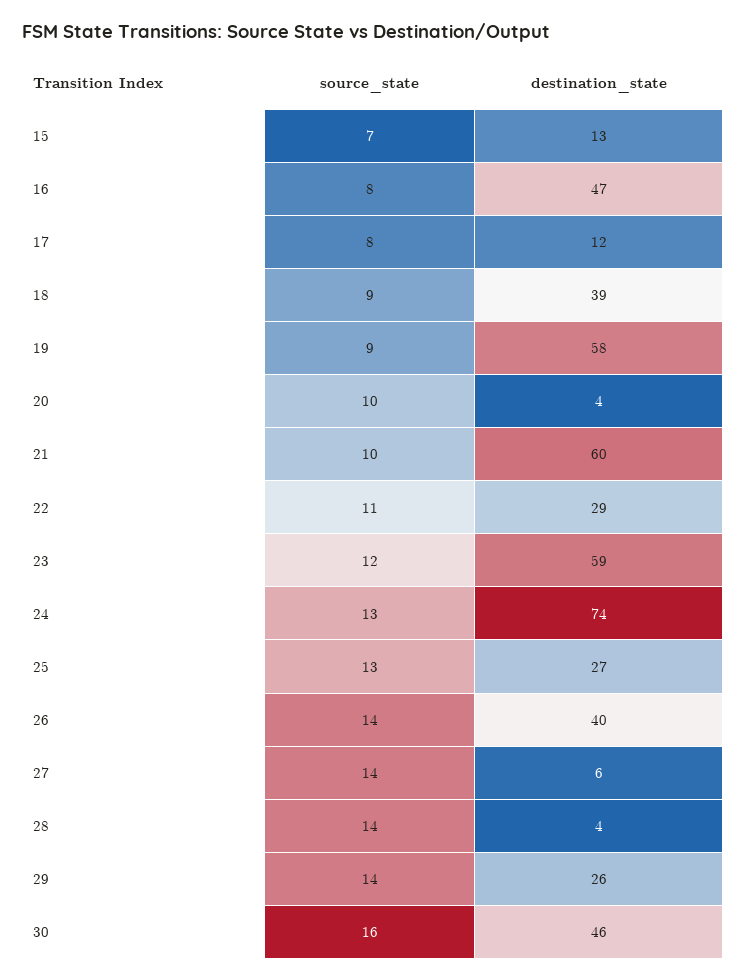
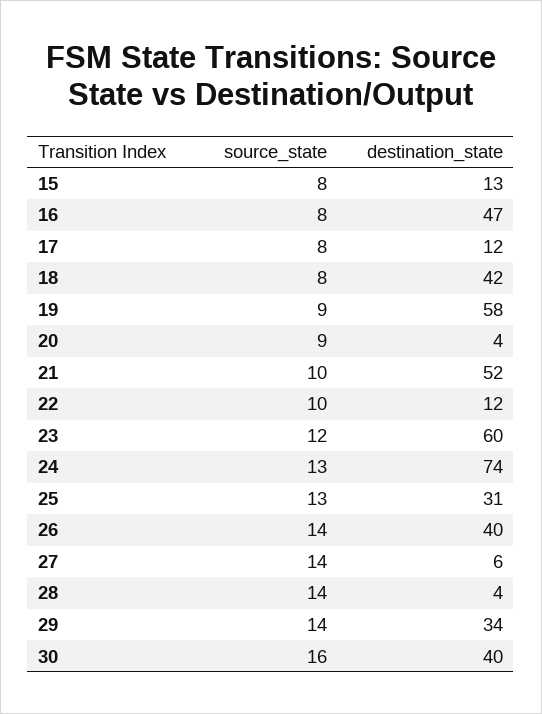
  {
    "source_state": {
-     "15": 7,
+     "15": 8,
      "16": 8,
      "17": 8,
-     "18": 9,
+     "18": 8,
      "19": 9,
-     "20": 10,
+     "20": 9,
      "21": 10,
-     "22": 11,
+     "22": 10,
      "23": 12,
      "24": 13,
      "25": 13,
      "26": 14,
      "27": 14,
      "28": 14,
      "29": 14,
      "30": 16
    },
    "destination_state": {
      "15": 13,
      "16": 47,
      "17": 12,
-     "18": 39,
+     "18": 42,
      "19": 58,
      "20": 4,
-     "21": 60,
+     "21": 52,
-     "22": 29,
+     "22": 12,
-     "23": 59,
+     "23": 60,
      "24": 74,
-     "25": 27,
+     "25": 31,
      "26": 40,
      "27": 6,
      "28": 4,
-     "29": 26,
+     "29": 34,
-     "30": 46
+     "30": 40
    }
  }

